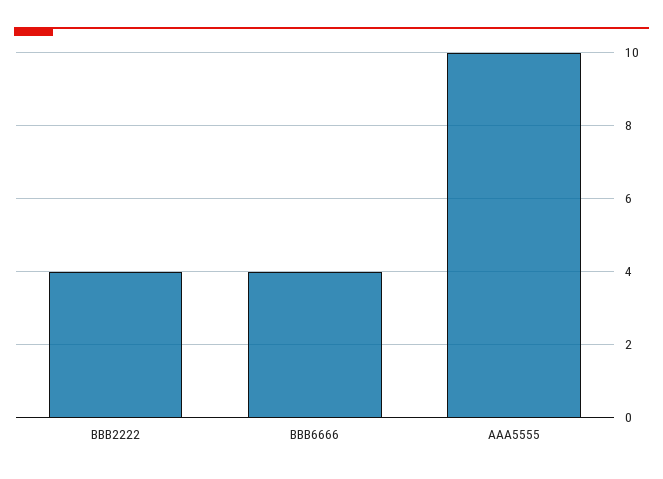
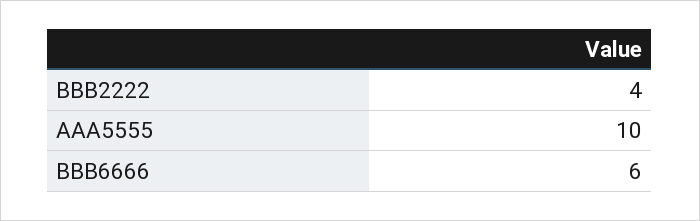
  {
    "BBB2222": 4,
-   "BBB6666": 4,
+   "BBB6666": 6,
    "AAA5555": 10
  }

